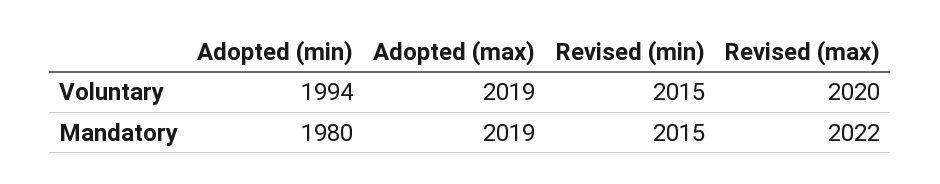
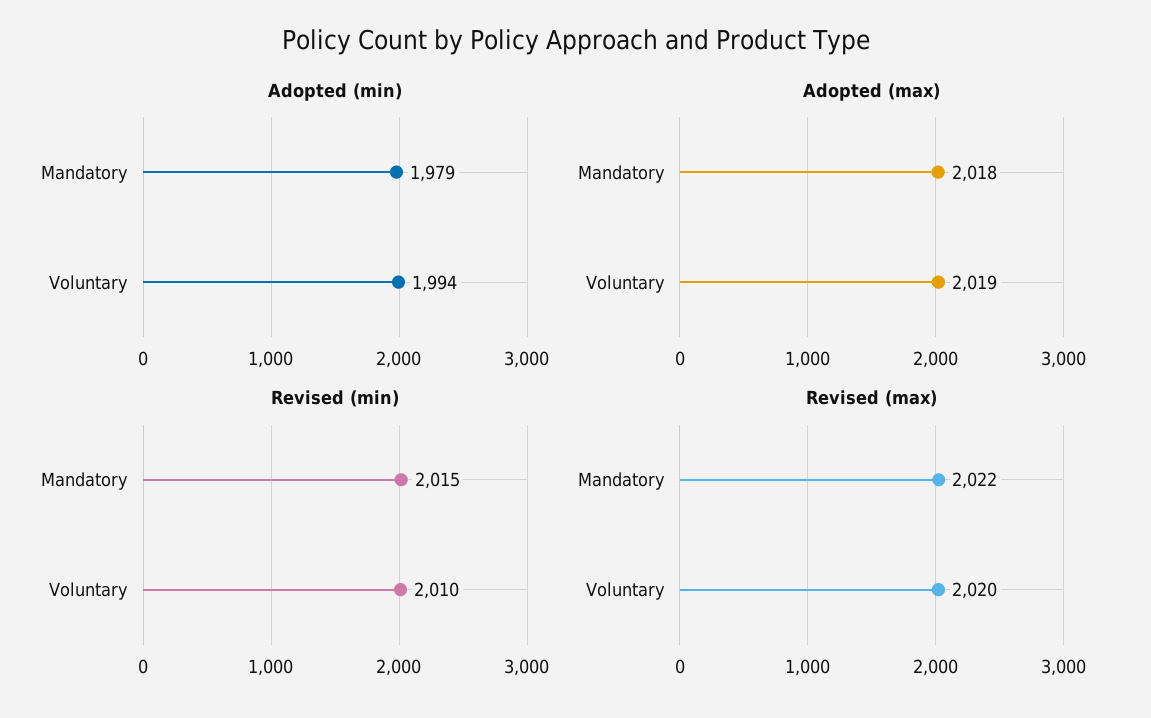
  {
    "Adopted (min)": {
      "Voluntary": 1994,
-     "Mandatory": 1980
+     "Mandatory": 1979
    },
    "Adopted (max)": {
      "Voluntary": 2019,
-     "Mandatory": 2019
+     "Mandatory": 2018
    },
    "Revised (min)": {
-     "Voluntary": 2015,
+     "Voluntary": 2010,
      "Mandatory": 2015
    },
    "Revised (max)": {
      "Voluntary": 2020,
      "Mandatory": 2022
    }
  }

